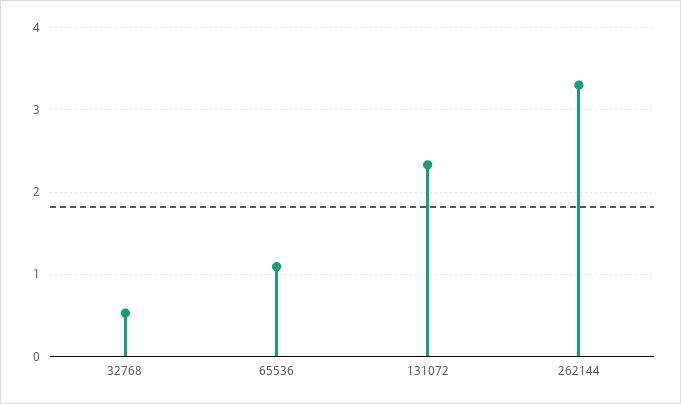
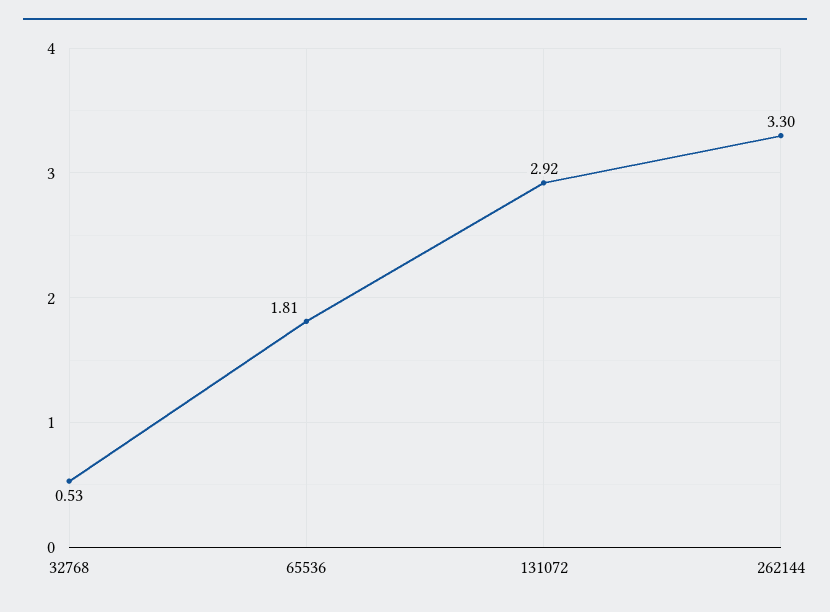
  {
    "32768": 0.53,
-   "65536": 1.1,
+   "65536": 1.81,
-   "131072": 2.3,
+   "131072": 2.92,
    "262144": 3.3
  }

